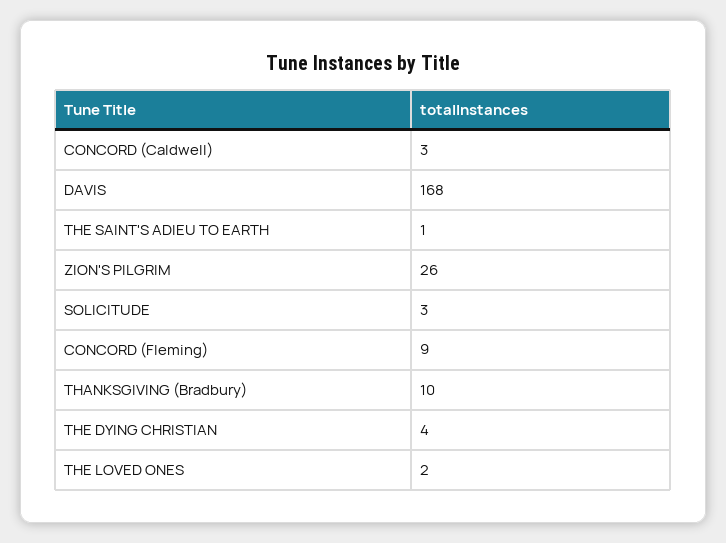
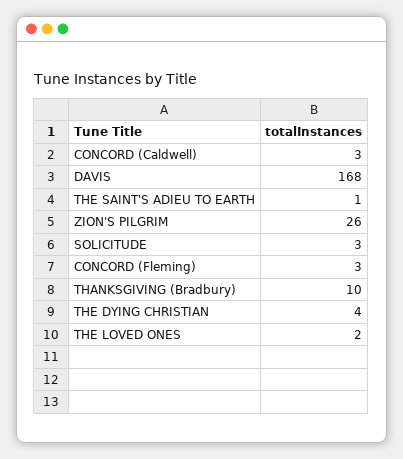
  {
    "CONCORD (Caldwell)": 3,
    "DAVIS": 168,
    "THE SAINT'S ADIEU TO EARTH": 1,
    "ZION'S PILGRIM": 26,
    "SOLICITUDE": 3,
-   "CONCORD (Fleming)": 9,
+   "CONCORD (Fleming)": 3,
    "THANKSGIVING (Bradbury)": 10,
    "THE DYING CHRISTIAN": 4,
    "THE LOVED ONES": 2
  }

